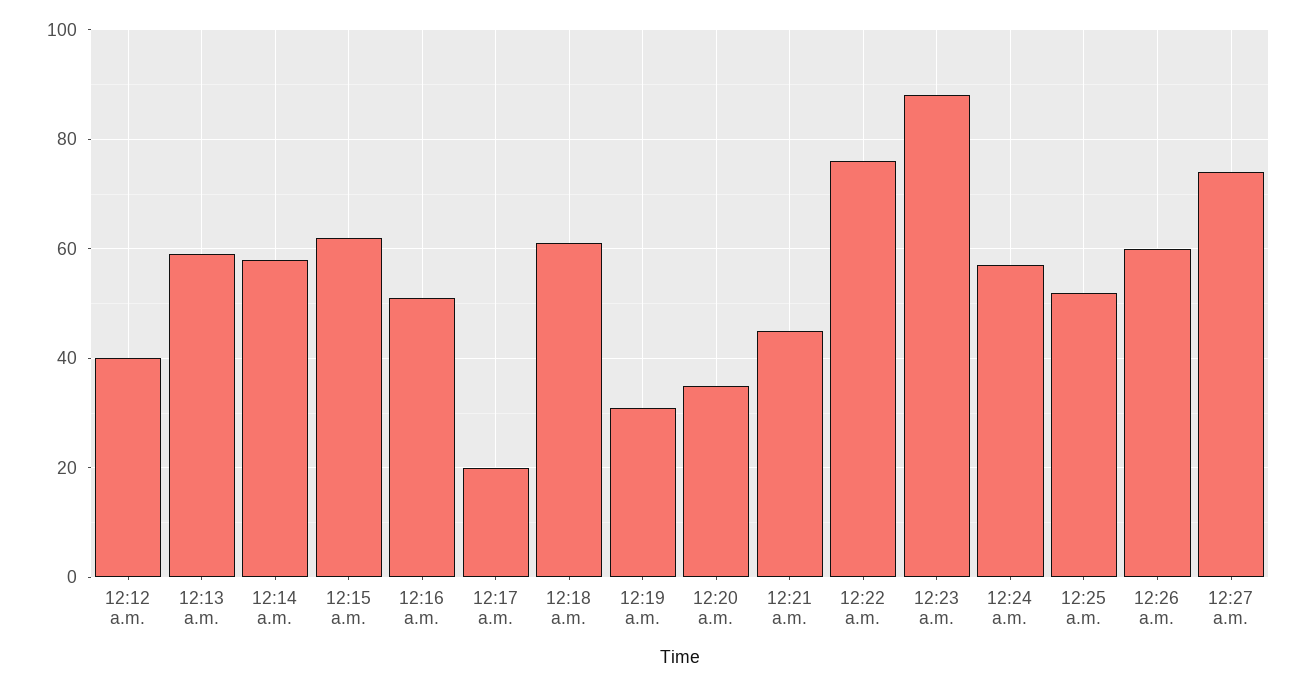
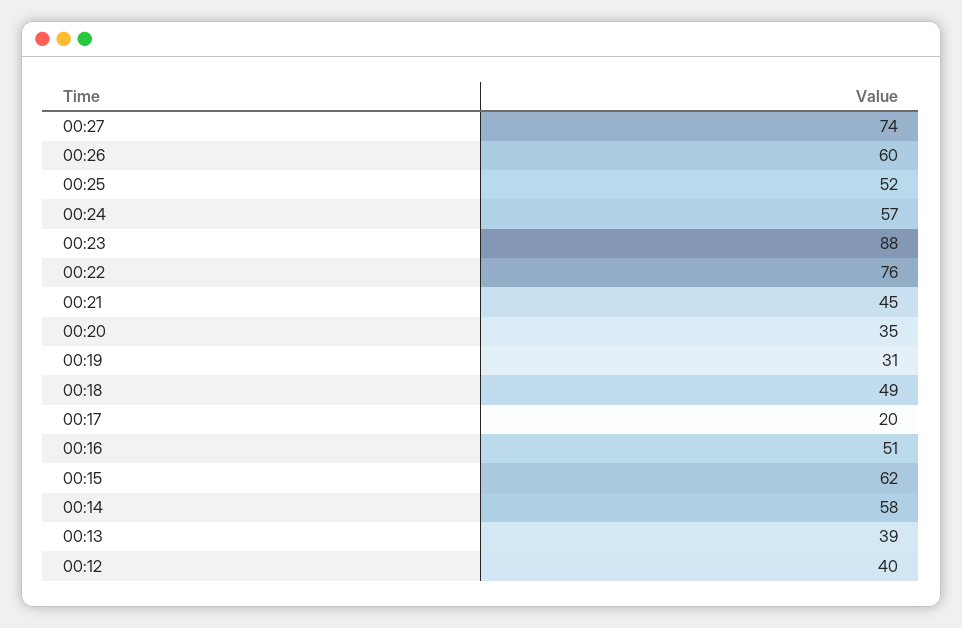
  {
    "12:12 a.m.": 40,
-   "12:13 a.m.": 60,
+   "12:13 a.m.": 39,
    "12:14 a.m.": 58,
    "12:15 a.m.": 62,
    "12:16 a.m.": 51,
    "12:17 a.m.": 20,
-   "12:18 a.m.": 60,
+   "12:18 a.m.": 49,
    "12:19 a.m.": 31,
    "12:20 a.m.": 35,
    "12:21 a.m.": 45,
    "12:22 a.m.": 76,
    "12:23 a.m.": 88,
    "12:24 a.m.": 57,
    "12:25 a.m.": 52,
    "12:26 a.m.": 60,
    "12:27 a.m.": 74
  }

